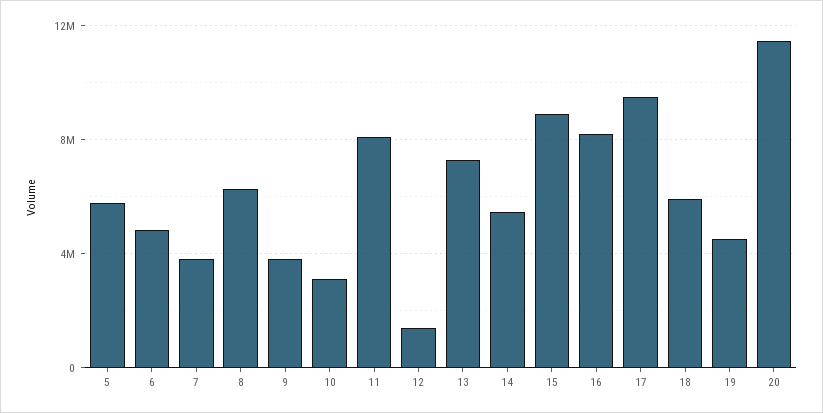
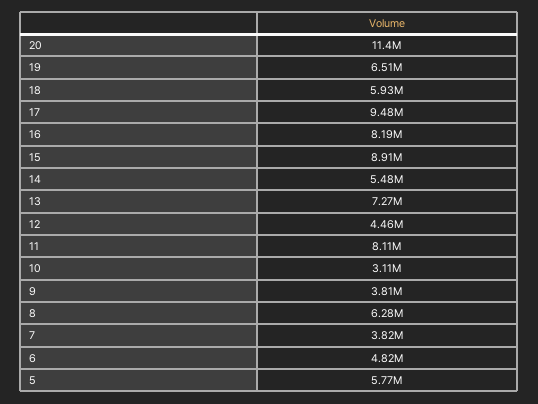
  {
    "5": 5770000,
    "6": 4820000,
    "7": 3820000,
    "8": 6280000,
    "9": 3810000,
    "10": 3110000,
    "11": 8110000,
-   "12": 1500000,
+   "12": 4460000,
    "13": 7270000,
    "14": 5480000,
    "15": 8910000,
    "16": 8190000,
    "17": 9480000,
    "18": 5930000,
-   "19": 4500000,
+   "19": 6510000,
    "20": 11400000
  }

